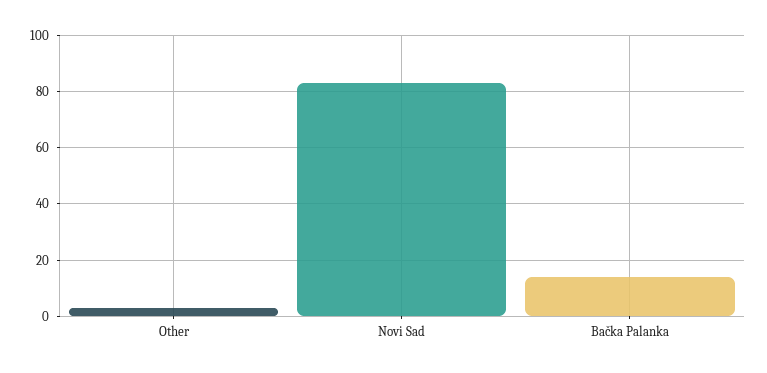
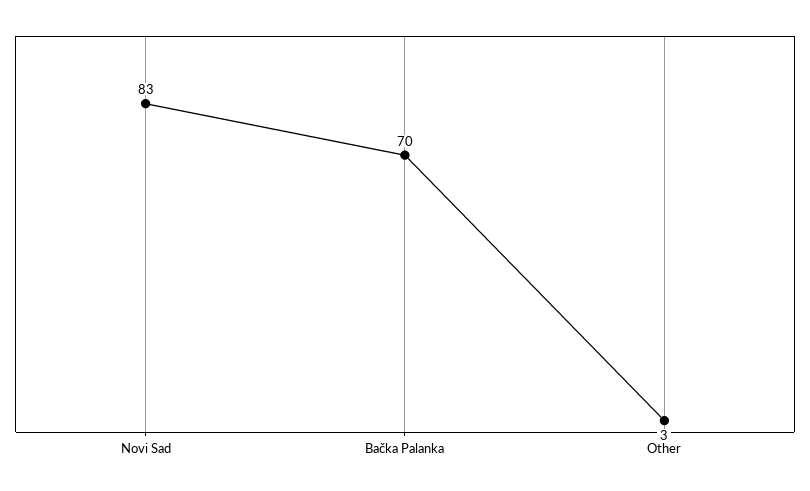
  {
    "Other": 3,
    "Novi Sad": 83,
-   "Bačka Palanka": 15
+   "Bačka Palanka": 70
  }

